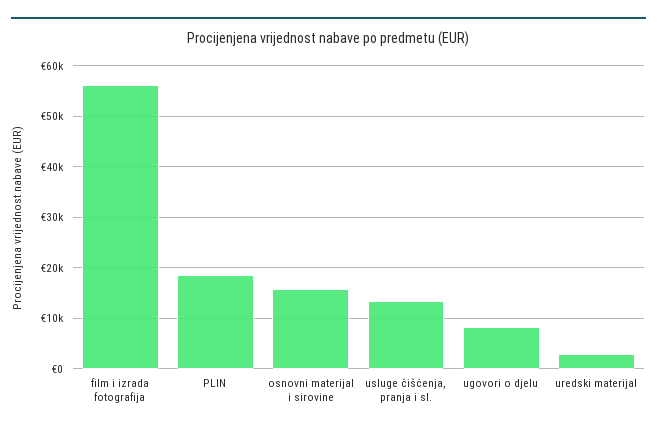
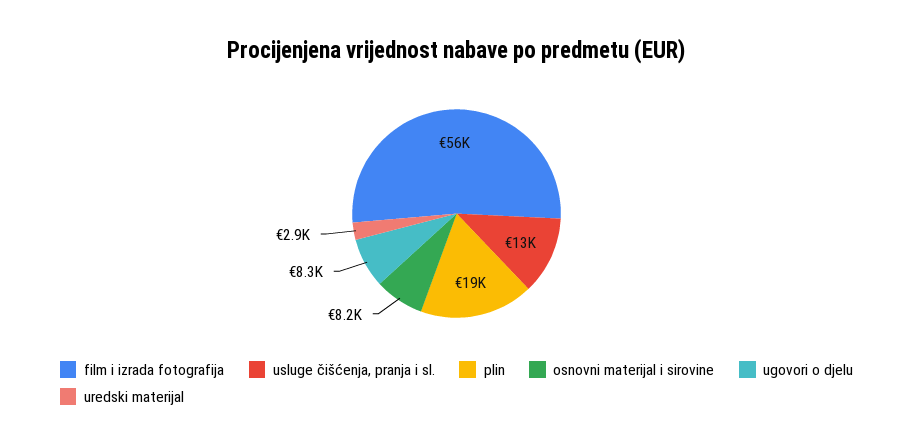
  {
    "film i izrada fotografija": 56000,
    "PLIN": 19000,
-   "osnovni materijal i sirovine": 16000,
+   "osnovni materijal i sirovine": 8200,
    "usluge čišćenja, pranja i sl.": 13000,
    "ugovori o djelu": 8300,
    "uredski materijal": 2900
  }

